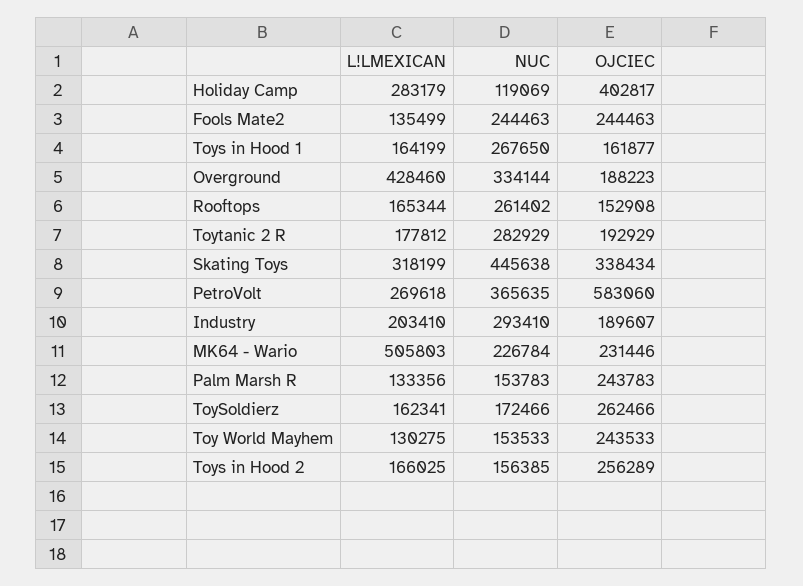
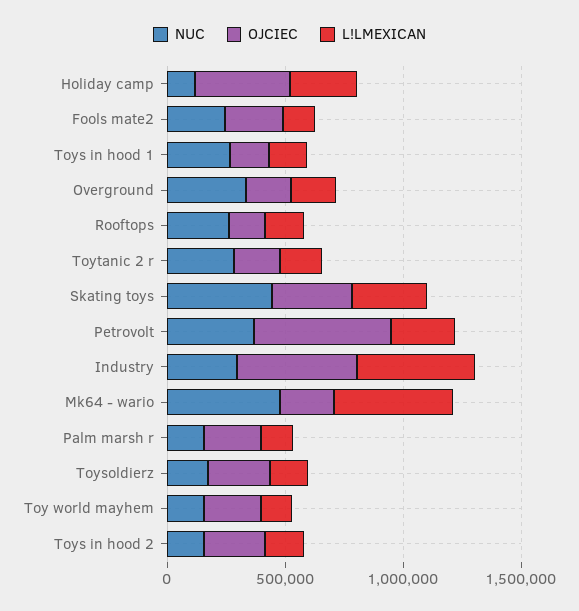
  {
    "L!LMEXICAN": {
      "Holiday Camp": 283179,
      "Fools Mate2": 135499,
      "Toys in Hood 1": 164199,
-     "Overground": 428460,
+     "Overground": 200000,
      "Rooftops": 165344,
      "Toytanic 2 R": 177812,
      "Skating Toys": 318199,
      "PetroVolt": 269618,
-     "Industry": 203410,
+     "Industry": 500000,
      "MK64 - Wario": 505803,
      "Palm Marsh R": 133356,
      "ToySoldierz": 162341,
      "Toy World Mayhem": 130275,
      "Toys in Hood 2": 166025
    },
    "NUC": {
      "Holiday Camp": 119069,
      "Fools Mate2": 244463,
      "Toys in Hood 1": 267650,
      "Overground": 334144,
      "Rooftops": 261402,
      "Toytanic 2 R": 282929,
      "Skating Toys": 445638,
      "PetroVolt": 365635,
      "Industry": 293410,
-     "MK64 - Wario": 226784,
+     "MK64 - Wario": 500000,
      "Palm Marsh R": 153783,
      "ToySoldierz": 172466,
      "Toy World Mayhem": 153533,
      "Toys in Hood 2": 156385
    },
    "OJCIEC": {
      "Holiday Camp": 402817,
      "Fools Mate2": 244463,
      "Toys in Hood 1": 161877,
      "Overground": 188223,
      "Rooftops": 152908,
      "Toytanic 2 R": 192929,
      "Skating Toys": 338434,
      "PetroVolt": 583060,
-     "Industry": 189607,
+     "Industry": 500000,
      "MK64 - Wario": 231446,
      "Palm Marsh R": 243783,
      "ToySoldierz": 262466,
      "Toy World Mayhem": 243533,
      "Toys in Hood 2": 256289
    }
  }

